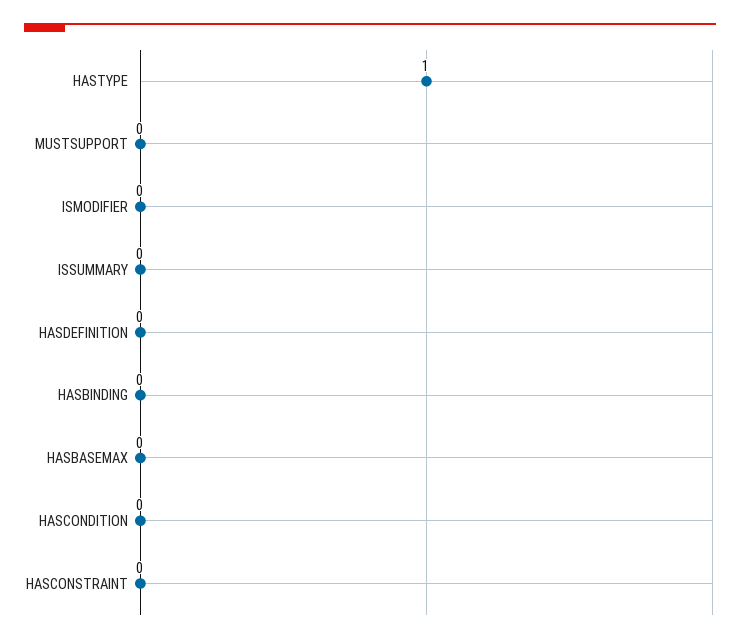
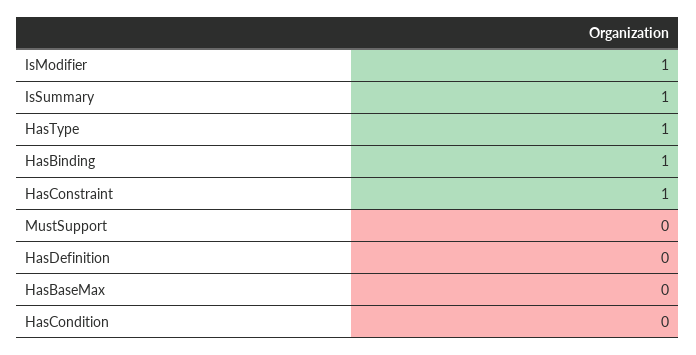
  {
    "HASTYPE": 1,
    "MUSTSUPPORT": 0,
-   "ISMODIFIER": 0,
+   "ISMODIFIER": 1,
-   "ISSUMMARY": 0,
+   "ISSUMMARY": 1,
    "HASDEFINITION": 0,
-   "HASBINDING": 0,
+   "HASBINDING": 1,
    "HASBASEMAX": 0,
    "HASCONDITION": 0,
-   "HASCONSTRAINT": 0
+   "HASCONSTRAINT": 1
  }

